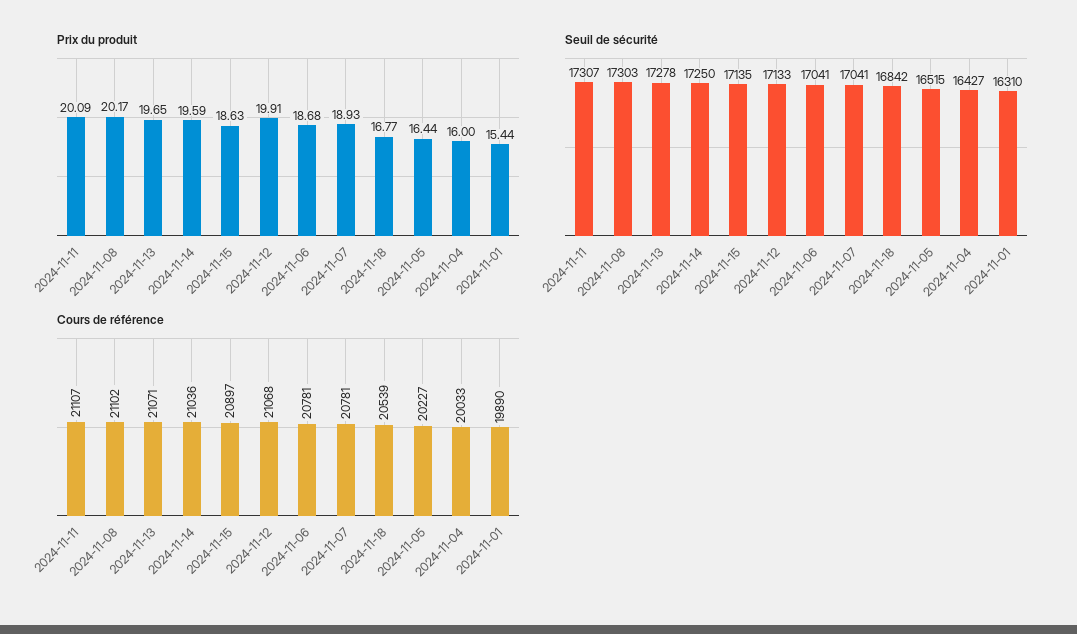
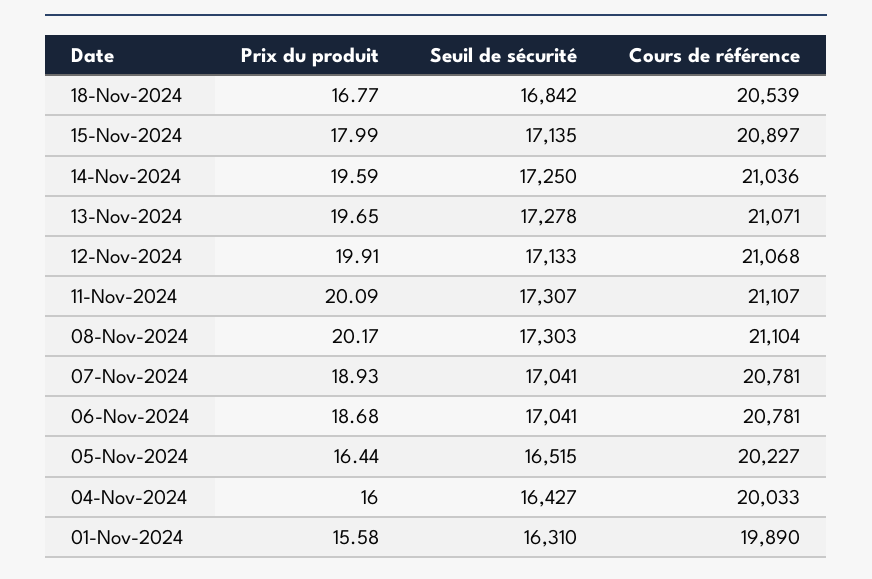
  {
    "Prix du produit": {
      "2024-11-11": 20.09,
      "2024-11-08": 20.17,
      "2024-11-13": 19.65,
      "2024-11-14": 19.59,
-     "2024-11-15": 18.63,
+     "2024-11-15": 17.99,
      "2024-11-12": 19.91,
      "2024-11-06": 18.68,
      "2024-11-07": 18.93,
      "2024-11-18": 16.77,
      "2024-11-05": 16.44,
      "2024-11-04": 16,
-     "2024-11-01": 15.44
+     "2024-11-01": 15.58
    },
    "Seuil de sécurité": {
      "2024-11-11": 17307,
      "2024-11-08": 17303,
      "2024-11-13": 17278,
      "2024-11-14": 17250,
      "2024-11-15": 17135,
      "2024-11-12": 17133,
      "2024-11-06": 17041,
      "2024-11-07": 17041,
      "2024-11-18": 16842,
      "2024-11-05": 16515,
      "2024-11-04": 16427,
      "2024-11-01": 16310
    },
    "Cours de référence": {
      "2024-11-11": 21107,
-     "2024-11-08": 21102,
+     "2024-11-08": 21104,
      "2024-11-13": 21071,
      "2024-11-14": 21036,
      "2024-11-15": 20897,
      "2024-11-12": 21068,
      "2024-11-06": 20781,
      "2024-11-07": 20781,
      "2024-11-18": 20539,
      "2024-11-05": 20227,
      "2024-11-04": 20033,
      "2024-11-01": 19890
    }
  }

